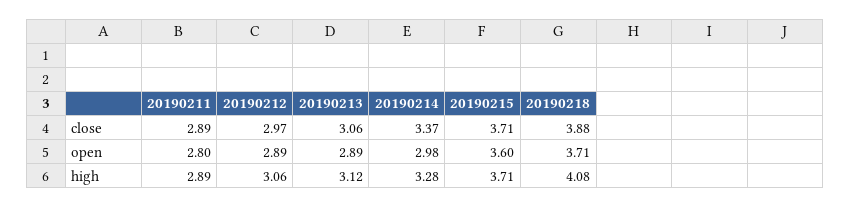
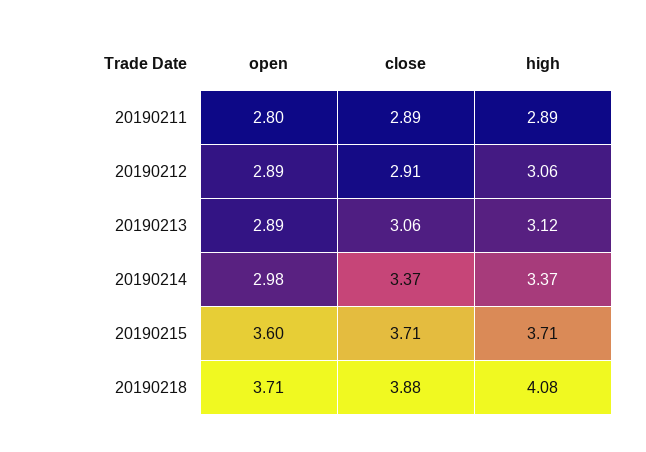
  {
    "20190211": {
      "close": 2.89,
      "open": 2.8,
      "high": 2.89
    },
    "20190212": {
-     "close": 2.97,
+     "close": 2.91,
      "open": 2.89,
      "high": 3.06
    },
    "20190213": {
      "close": 3.06,
      "open": 2.89,
      "high": 3.12
    },
    "20190214": {
      "close": 3.37,
      "open": 2.98,
-     "high": 3.28
+     "high": 3.37
    },
    "20190215": {
      "close": 3.71,
      "open": 3.6,
      "high": 3.71
    },
    "20190218": {
      "close": 3.88,
      "open": 3.71,
      "high": 4.08
    }
  }

